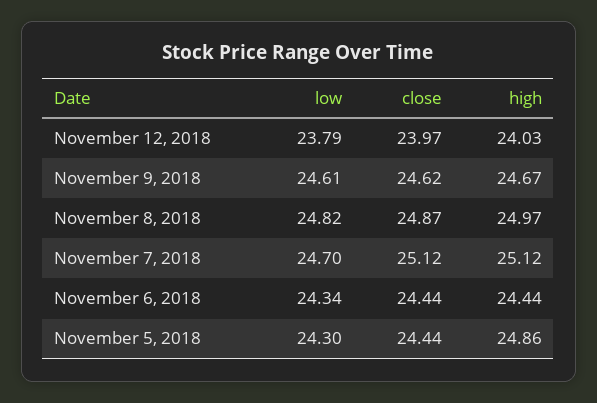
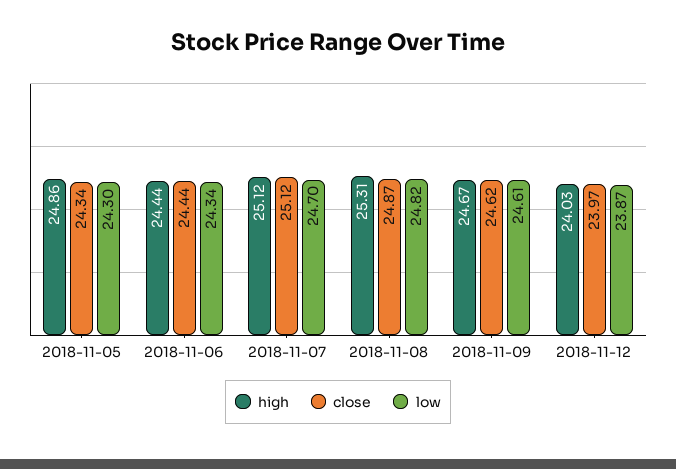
  {
    "low": {
-     "November 12, 2018": 23.79,
+     "November 12, 2018": 23.87,
      "November 9, 2018": 24.61,
      "November 8, 2018": 24.82,
      "November 7, 2018": 24.7,
      "November 6, 2018": 24.34,
      "November 5, 2018": 24.3
    },
    "close": {
      "November 12, 2018": 23.97,
      "November 9, 2018": 24.62,
      "November 8, 2018": 24.87,
      "November 7, 2018": 25.12,
      "November 6, 2018": 24.44,
-     "November 5, 2018": 24.44
+     "November 5, 2018": 24.34
    },
    "high": {
      "November 12, 2018": 24.03,
      "November 9, 2018": 24.67,
-     "November 8, 2018": 24.97,
+     "November 8, 2018": 25.31,
      "November 7, 2018": 25.12,
      "November 6, 2018": 24.44,
      "November 5, 2018": 24.86
    }
  }

